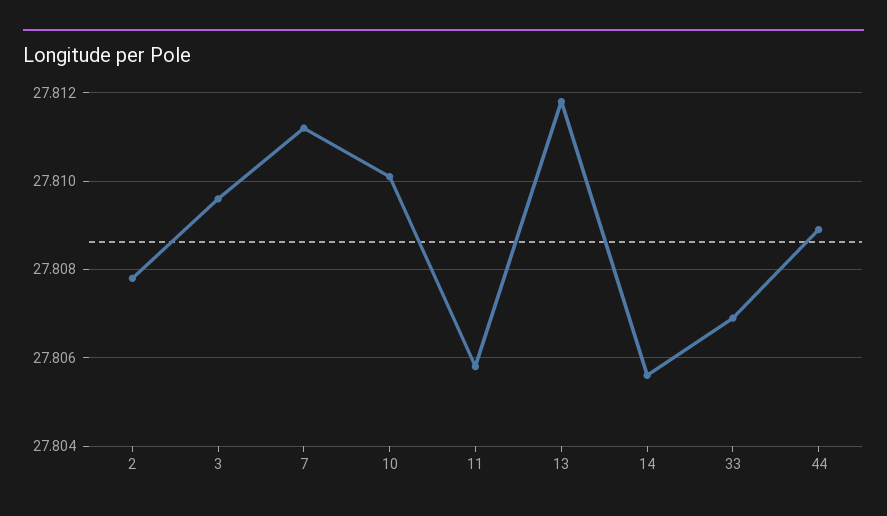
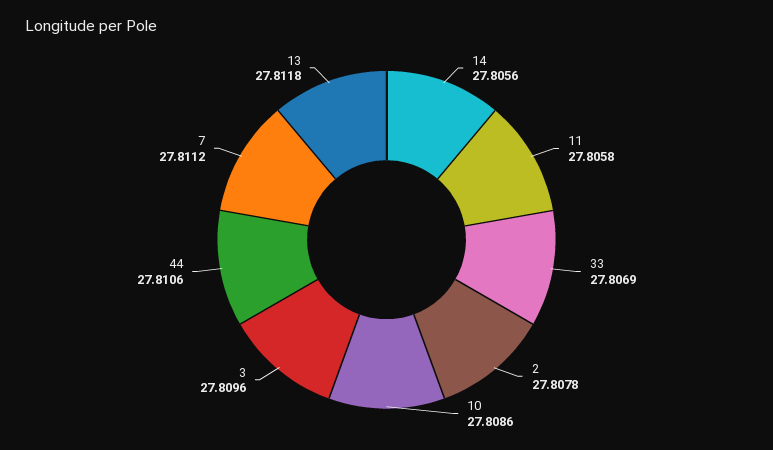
  {
    "2": 27.8078,
    "3": 27.8096,
    "7": 27.8112,
-   "10": 27.81,
+   "10": 27.8086,
    "11": 27.8058,
    "13": 27.8118,
    "14": 27.8056,
    "33": 27.8069,
-   "44": 27.809
+   "44": 27.8106
  }

